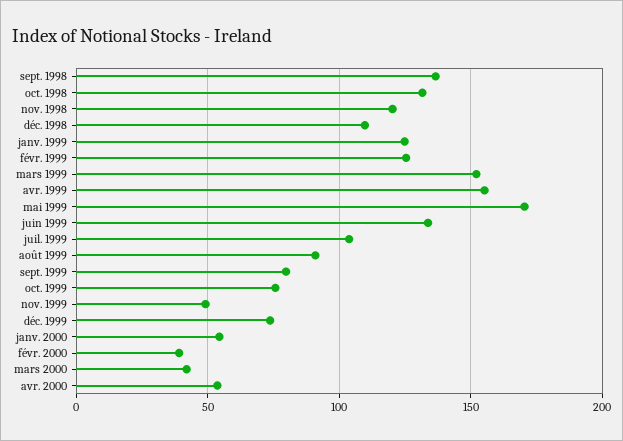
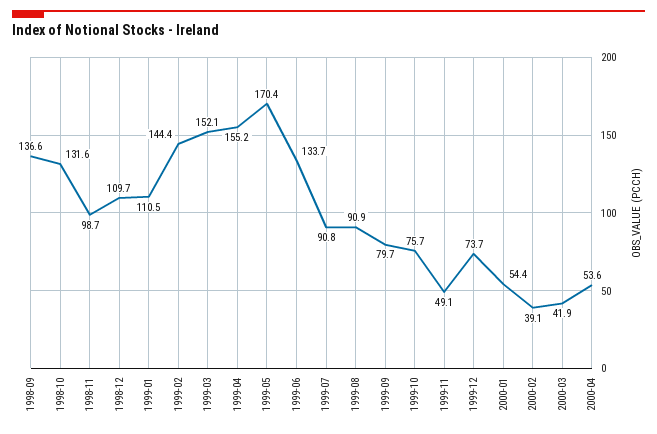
  {
    "sept. 1998": 136.6,
    "oct. 1998": 131.6,
-   "nov. 1998": 120,
+   "nov. 1998": 98.7,
    "déc. 1998": 109.7,
-   "janv. 1999": 125,
+   "janv. 1999": 110.5,
-   "févr. 1999": 125,
+   "févr. 1999": 144.4,
    "mars 1999": 152.1,
    "avr. 1999": 155.2,
    "mai 1999": 170.4,
    "juin 1999": 133.7,
-   "juil. 1999": 105,
+   "juil. 1999": 90.8,
    "août 1999": 90.9,
    "sept. 1999": 79.7,
    "oct. 1999": 75.7,
    "nov. 1999": 49.1,
    "déc. 1999": 73.7,
    "janv. 2000": 54.4,
    "févr. 2000": 39.1,
    "mars 2000": 41.9,
    "avr. 2000": 53.6
  }

